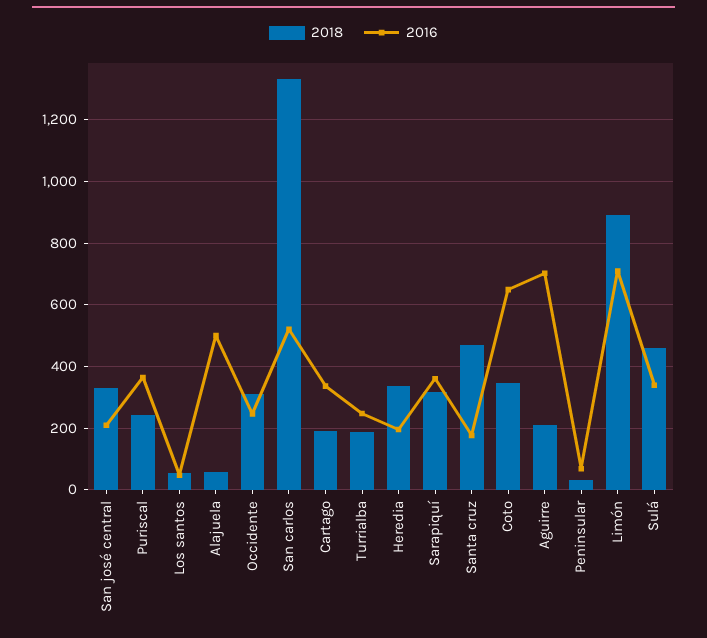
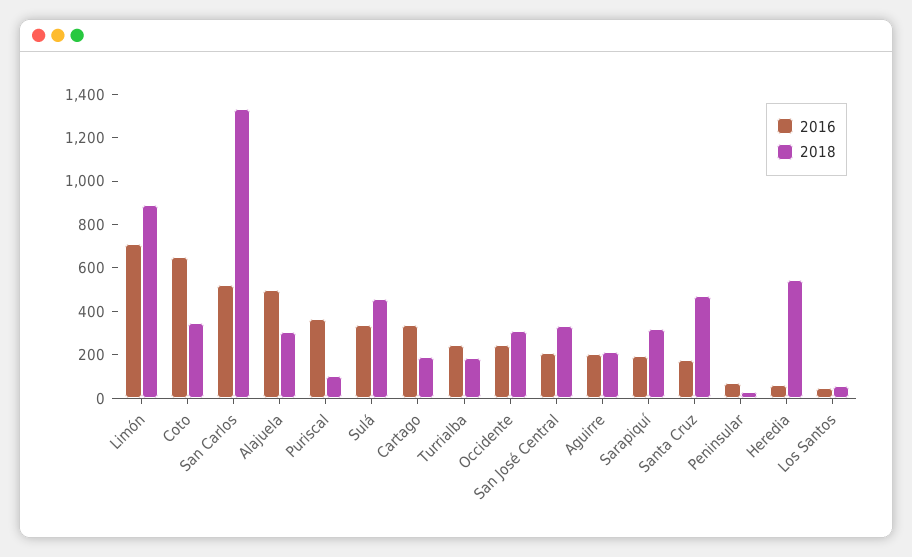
  {
    "2018": {
      "San josé central": 340,
-     "Puriscal": 240,
+     "Puriscal": 100,
      "Los santos": 60,
-     "Alajuela": 60,
+     "Alajuela": 300,
      "Occidente": 300,
      "San carlos": 1340,
      "Cartago": 200,
      "Turrialba": 180,
-     "Heredia": 340,
+     "Heredia": 550,
      "Sarapiquí": 320,
      "Santa cruz": 480,
      "Coto": 340,
      "Aguirre": 220,
      "Peninsular": 40,
      "Limón": 900,
      "Sulá": 460
    },
    "2016": {
      "San josé central": 200,
      "Puriscal": 360,
      "Los santos": 40,
      "Alajuela": 500,
      "Occidente": 240,
      "San carlos": 520,
      "Cartago": 340,
      "Turrialba": 240,
-     "Heredia": 200,
+     "Heredia": 50,
-     "Sarapiquí": 360,
+     "Sarapiquí": 200,
      "Santa cruz": 180,
      "Coto": 640,
-     "Aguirre": 700,
+     "Aguirre": 200,
      "Peninsular": 60,
      "Limón": 700,
      "Sulá": 340
    }
  }

